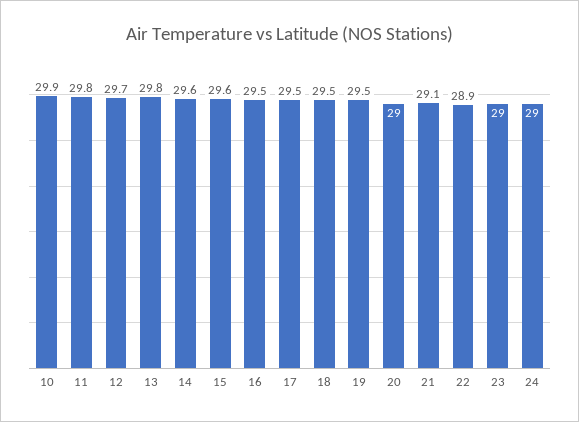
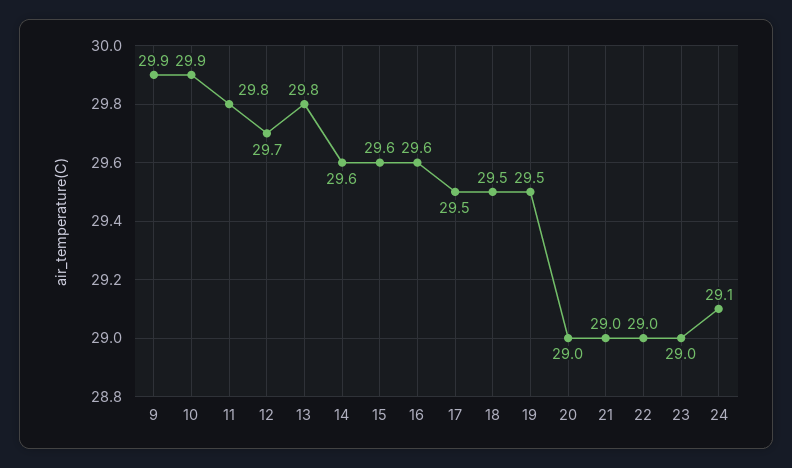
  {
    "10": 29.9,
    "11": 29.8,
    "12": 29.7,
    "13": 29.8,
    "14": 29.6,
    "15": 29.6,
-   "16": 29.5,
+   "16": 29.6,
    "17": 29.5,
    "18": 29.5,
    "19": 29.5,
    "20": 29,
-   "21": 29.1,
+   "21": 29,
-   "22": 28.9,
+   "22": 29,
    "23": 29,
-   "24": 29
+   "24": 29.1,
+   "9": 29.9
  }

